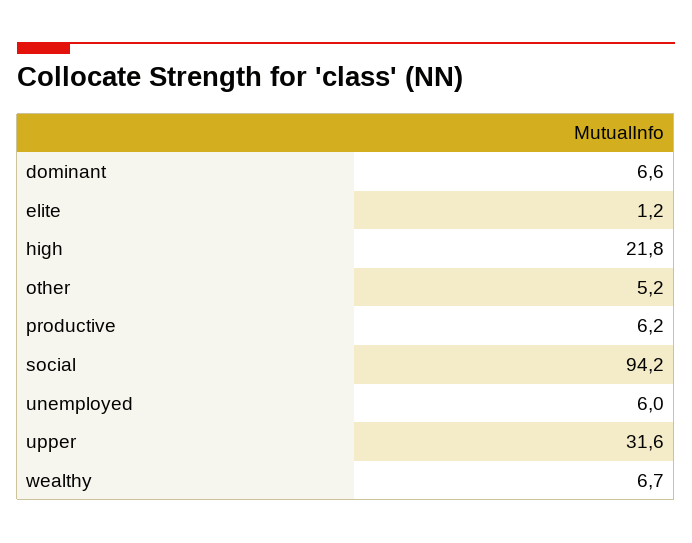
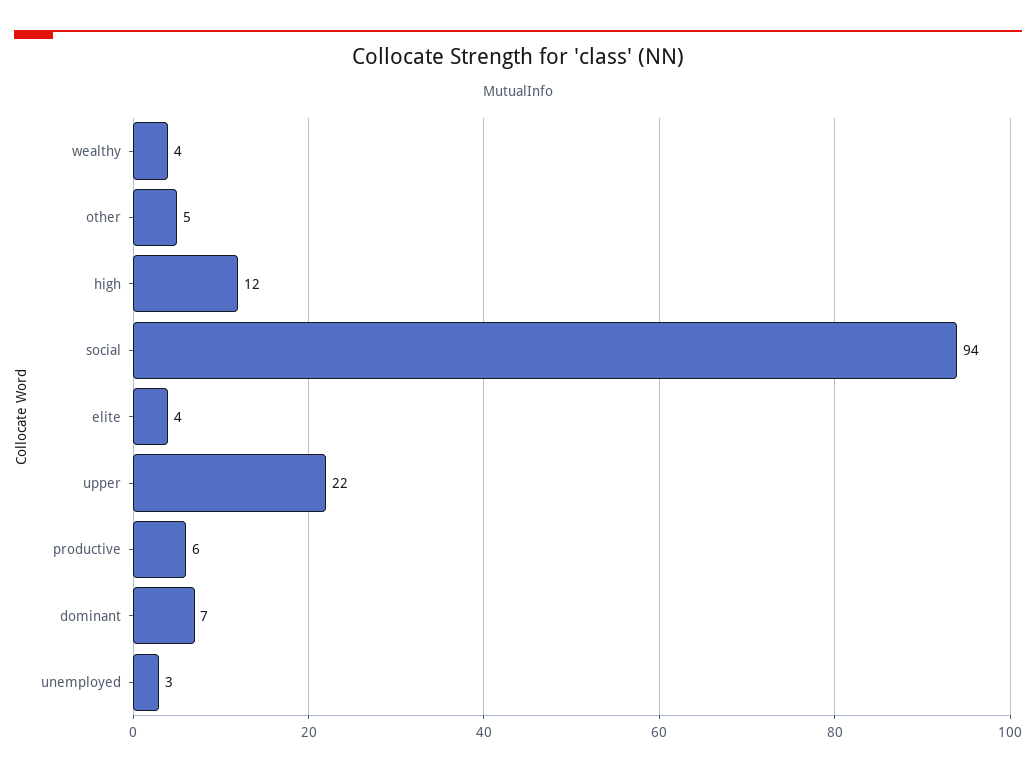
  {
    "dominant": 6.6,
-   "elite": 1.2,
+   "elite": 4,
-   "high": 21.8,
+   "high": 12,
    "other": 5.2,
    "productive": 6.2,
    "social": 94.2,
-   "unemployed": 6,
+   "unemployed": 3,
-   "upper": 31.6,
+   "upper": 22,
-   "wealthy": 6.7
+   "wealthy": 4
  }

